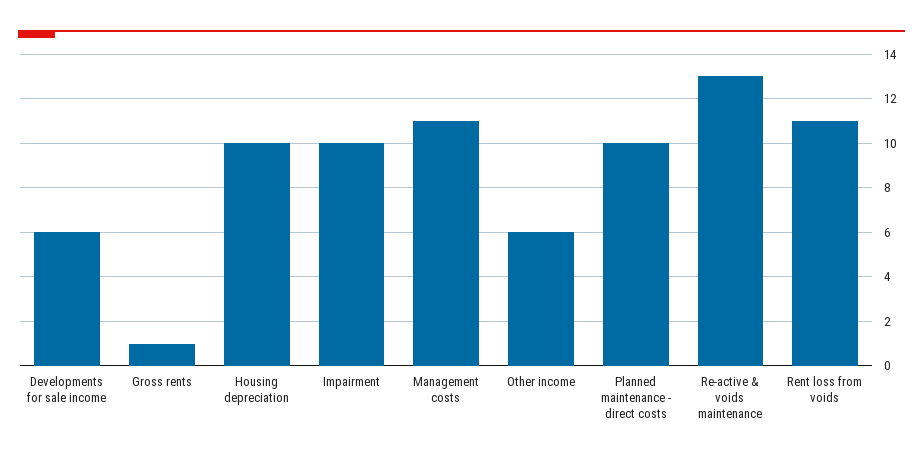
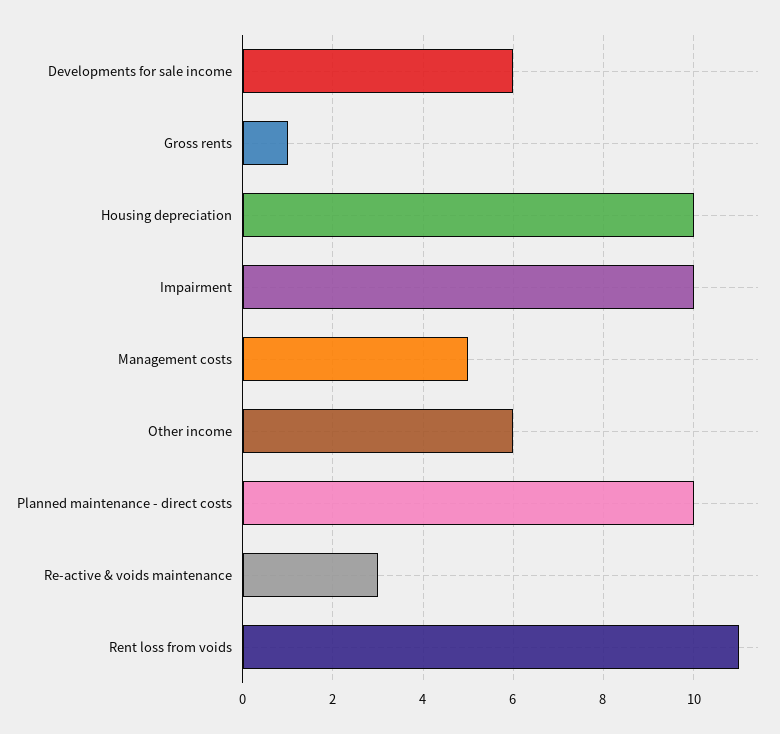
  {
    "Developments for sale income": 6,
    "Gross rents": 1,
    "Housing depreciation": 10,
    "Impairment": 10,
-   "Management costs": 11,
+   "Management costs": 5,
    "Other income": 6,
    "Planned maintenance - direct costs": 10,
-   "Re-active & voids maintenance": 13,
+   "Re-active & voids maintenance": 3,
    "Rent loss from voids": 11
  }

